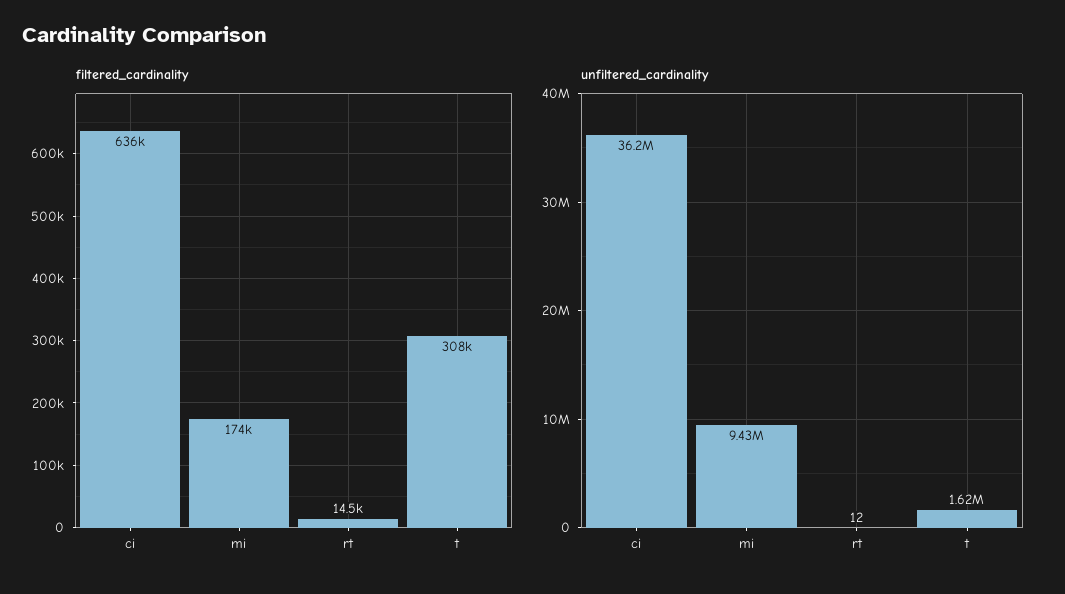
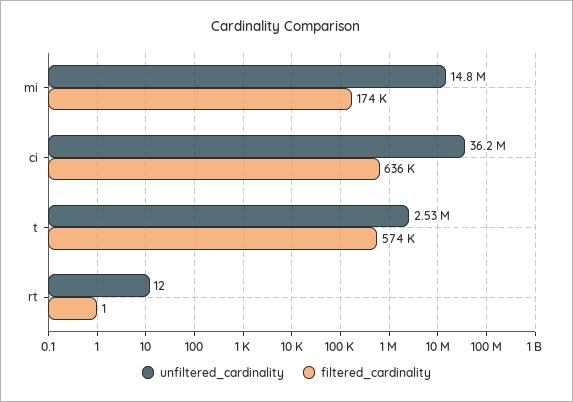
  {
    "filtered_cardinality": {
      "ci": 636000,
      "mi": 174000,
-     "rt": 14500,
+     "rt": 1,
-     "t": 308000
+     "t": 574000
    },
    "unfiltered_cardinality": {
      "ci": 36200000,
-     "mi": 9430000,
+     "mi": 14800000,
      "rt": 12,
-     "t": 1620000
+     "t": 2530000
    }
  }

